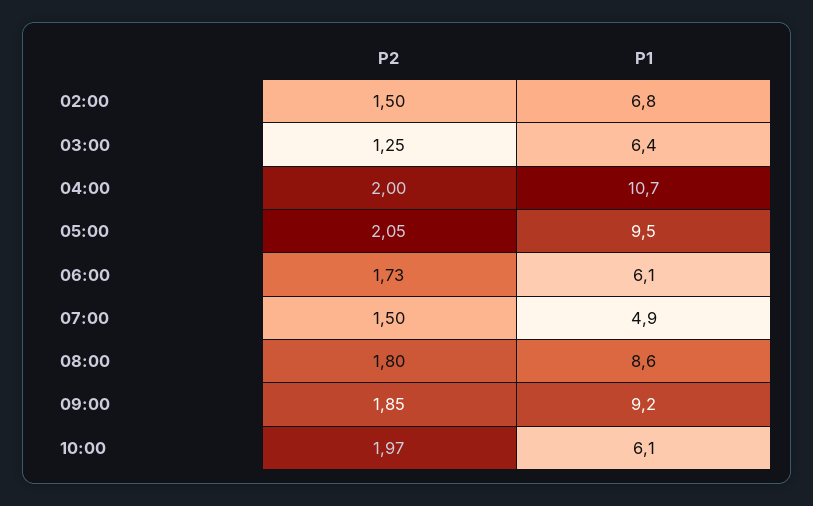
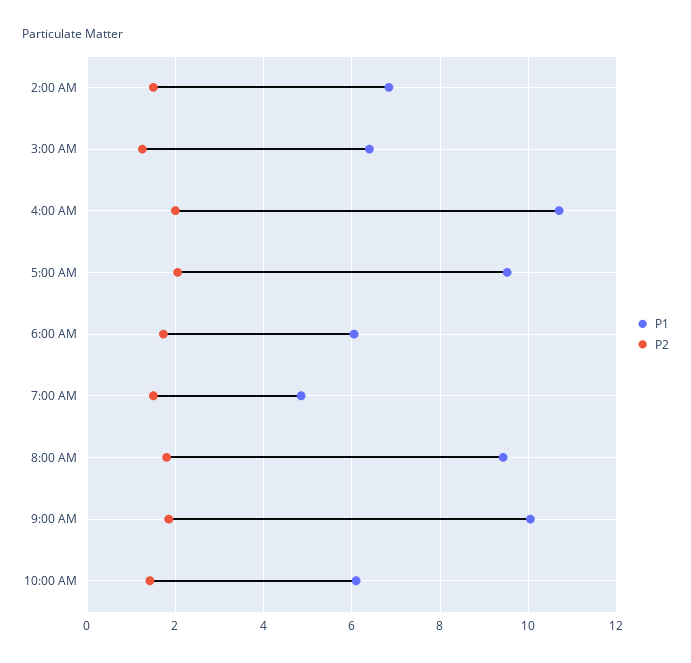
  {
    "P2": {
      "02:00": 1.5,
      "03:00": 1.25,
      "04:00": 2,
      "05:00": 2.05,
      "06:00": 1.73,
      "07:00": 1.5,
      "08:00": 1.8,
      "09:00": 1.85,
-     "10:00": 1.97
+     "10:00": 1.4
    },
    "P1": {
      "02:00": 6.8,
      "03:00": 6.4,
      "04:00": 10.7,
      "05:00": 9.5,
      "06:00": 6.1,
      "07:00": 4.9,
-     "08:00": 8.6,
+     "08:00": 9.4,
-     "09:00": 9.2,
+     "09:00": 10,
      "10:00": 6.1
    }
  }

